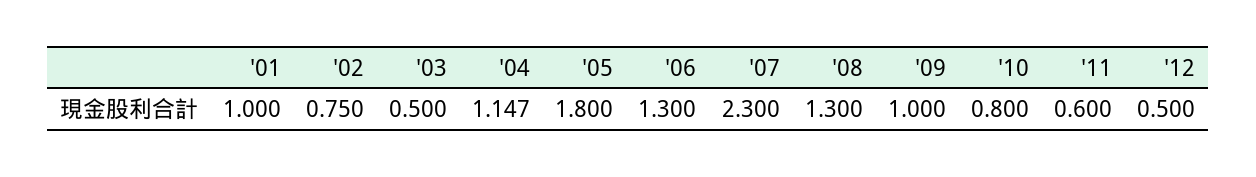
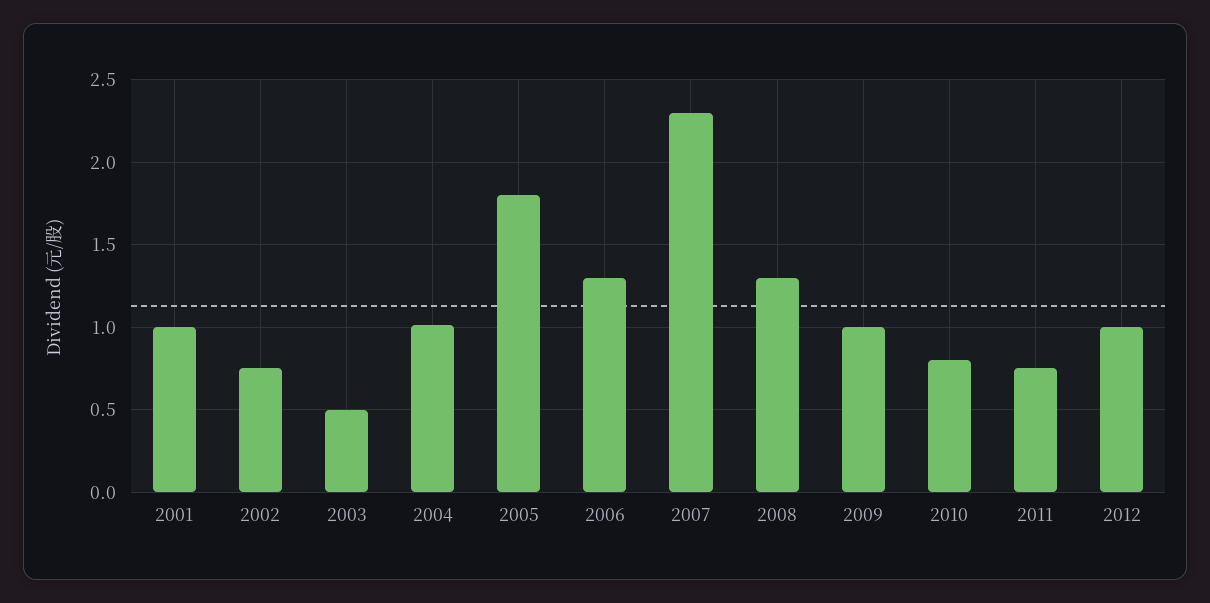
  {
    "'01": 1,
    "'02": 0.75,
    "'03": 0.5,
-   "'04": 1.147,
+   "'04": 1,
    "'05": 1.8,
    "'06": 1.3,
    "'07": 2.3,
    "'08": 1.3,
    "'09": 1,
    "'10": 0.8,
-   "'11": 0.6,
+   "'11": 0.75,
-   "'12": 0.5
+   "'12": 1
  }

